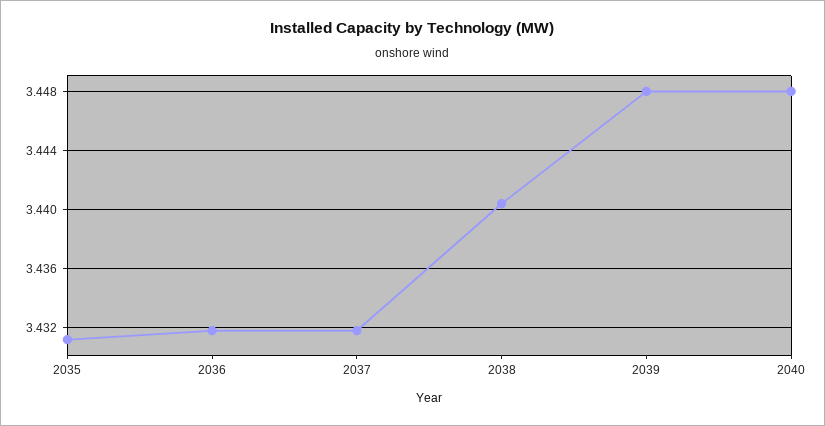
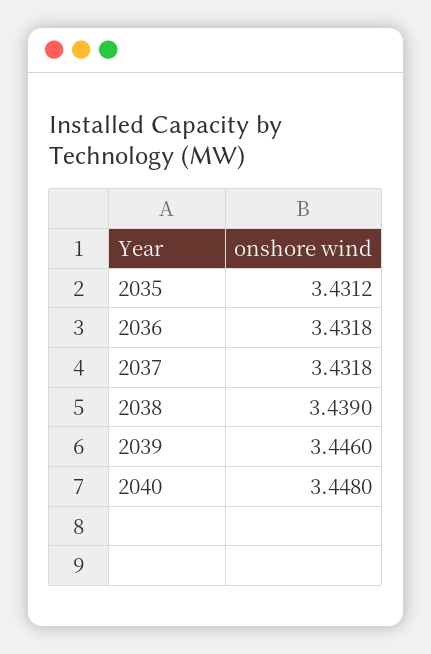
  {
    "2035": 3.4312,
    "2036": 3.4318,
    "2037": 3.4318,
-   "2038": 3.4405,
+   "2038": 3.439,
-   "2039": 3.448,
+   "2039": 3.446,
    "2040": 3.448
  }

